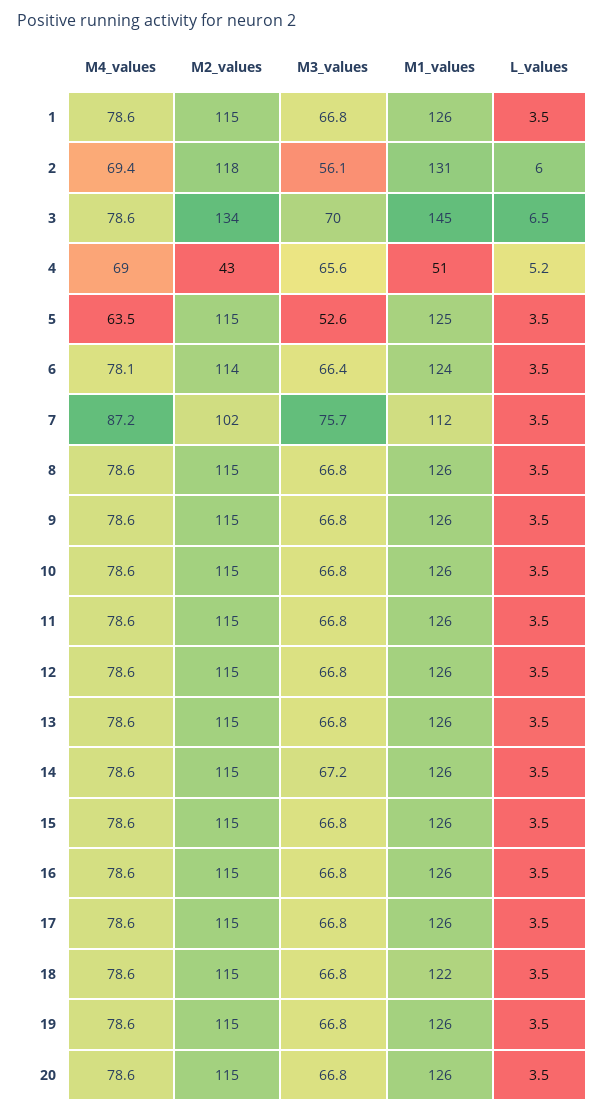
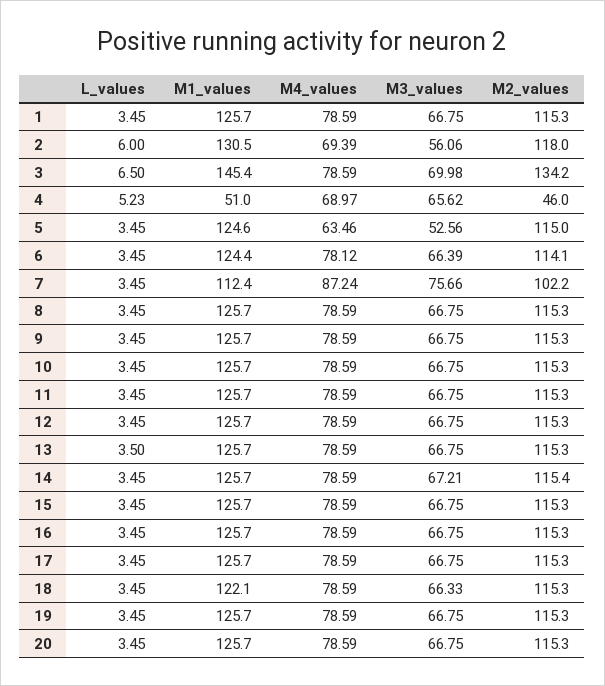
  {
    "M4_values": {
      "1": 78.59,
      "2": 69.39,
      "3": 78.59,
      "4": 68.97,
      "5": 63.46,
      "6": 78.12,
      "7": 87.24,
      "8": 78.59,
      "9": 78.59,
      "10": 78.59,
      "11": 78.59,
      "12": 78.59,
      "13": 78.59,
      "14": 78.59,
      "15": 78.59,
      "16": 78.59,
      "17": 78.59,
      "18": 78.59,
      "19": 78.59,
      "20": 78.59
    },
    "M2_values": {
      "1": 115.3,
      "2": 118,
      "3": 134.2,
-     "4": 43,
+     "4": 46,
      "5": 115,
      "6": 114.1,
      "7": 102.2,
      "8": 115.3,
      "9": 115.3,
      "10": 115.3,
      "11": 115.3,
      "12": 115.3,
      "13": 115.3,
      "14": 115.4,
      "15": 115.3,
      "16": 115.3,
      "17": 115.3,
      "18": 115.3,
      "19": 115.3,
      "20": 115.3
    },
    "M3_values": {
      "1": 66.75,
      "2": 56.06,
      "3": 69.98,
      "4": 65.62,
      "5": 52.56,
      "6": 66.39,
      "7": 75.66,
      "8": 66.75,
      "9": 66.75,
      "10": 66.75,
      "11": 66.75,
      "12": 66.75,
      "13": 66.75,
      "14": 67.21,
      "15": 66.75,
      "16": 66.75,
      "17": 66.75,
-     "18": 66.8,
+     "18": 66.33,
      "19": 66.75,
      "20": 66.75
    },
    "M1_values": {
      "1": 125.7,
      "2": 130.5,
      "3": 145.4,
      "4": 51,
      "5": 124.6,
      "6": 124.4,
      "7": 112.4,
      "8": 125.7,
      "9": 125.7,
      "10": 125.7,
      "11": 125.7,
      "12": 125.7,
      "13": 125.7,
      "14": 125.7,
      "15": 125.7,
      "16": 125.7,
      "17": 125.7,
      "18": 122.1,
      "19": 125.7,
      "20": 125.7
    },
    "L_values": {
      "1": 3.45,
      "2": 6,
      "3": 6.5,
      "4": 5.23,
      "5": 3.45,
      "6": 3.45,
      "7": 3.45,
      "8": 3.45,
      "9": 3.45,
      "10": 3.45,
      "11": 3.45,
      "12": 3.45,
      "13": 3.5,
      "14": 3.45,
      "15": 3.45,
      "16": 3.45,
      "17": 3.45,
      "18": 3.45,
      "19": 3.45,
      "20": 3.45
    }
  }

